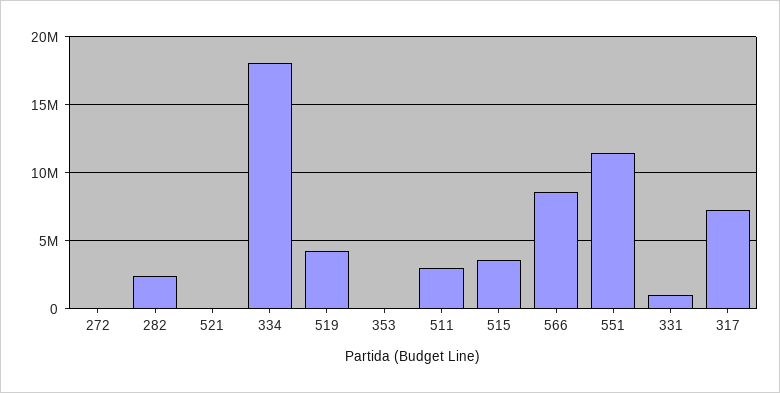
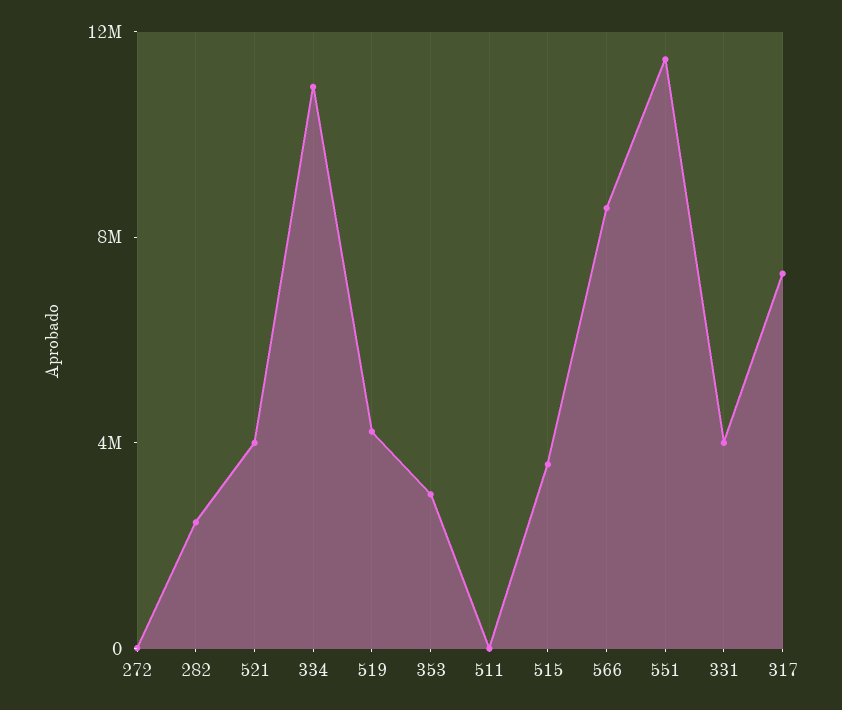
  {
    "272": 0,
    "282": 2500000,
-   "521": 0,
+   "521": 4000000,
-   "334": 18000000,
+   "334": 11000000,
    "519": 4000000,
-   "353": 0,
+   "353": 3000000,
-   "511": 3000000,
+   "511": 0,
    "515": 3500000,
    "566": 8500000,
    "551": 11500000,
-   "331": 1000000,
+   "331": 4000000,
    "317": 7500000
  }

